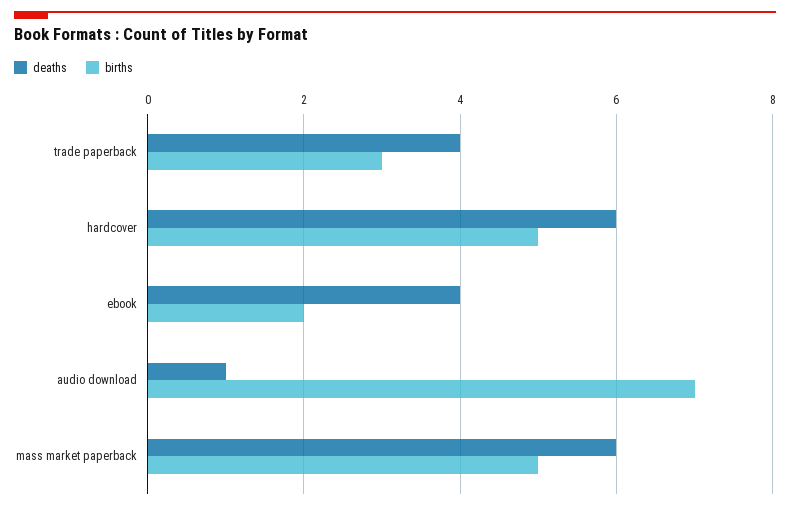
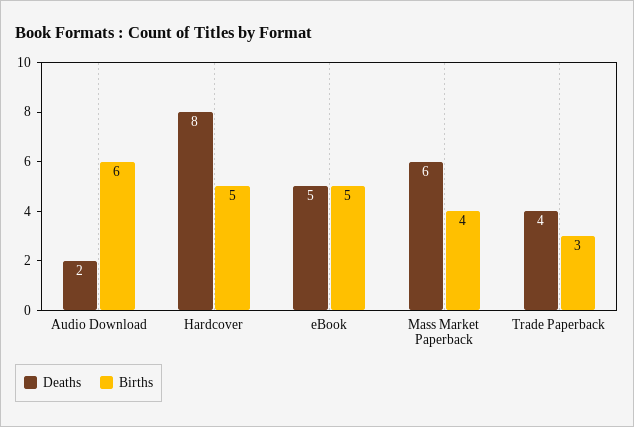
  {
    "deaths": {
      "trade paperback": 4,
-     "hardcover": 6,
+     "hardcover": 8,
-     "ebook": 4,
+     "ebook": 5,
-     "audio download": 1,
+     "audio download": 2,
      "mass market paperback": 6
    },
    "births": {
      "trade paperback": 3,
      "hardcover": 5,
-     "ebook": 2,
+     "ebook": 5,
-     "audio download": 7,
+     "audio download": 6,
-     "mass market paperback": 5
+     "mass market paperback": 4
    }
  }

